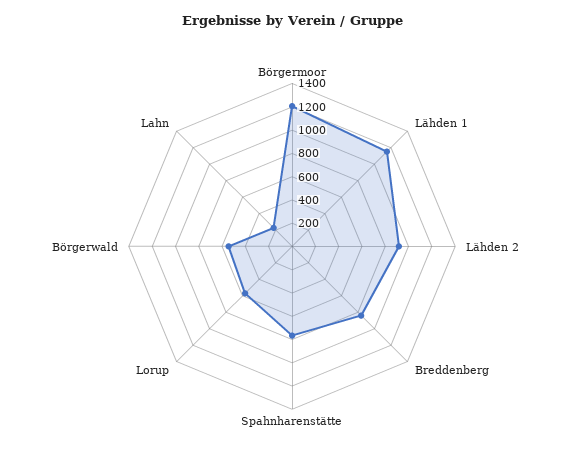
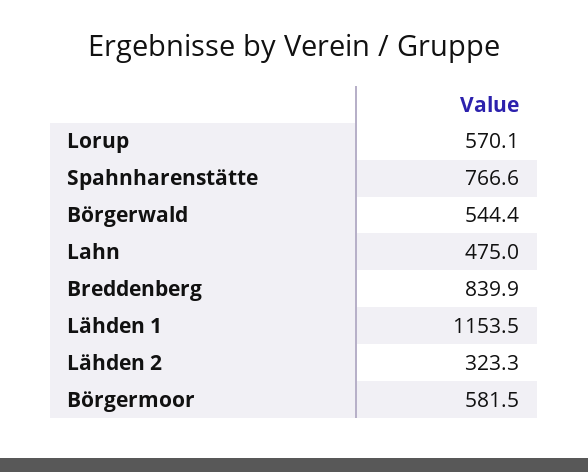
  {
-   "Börgermoor": 1200,
+   "Börgermoor": 581.5,
    "Lähden 1": 1153.5,
-   "Lähden 2": 900,
+   "Lähden 2": 323.3,
    "Breddenberg": 839.9,
    "Spahnharenstätte": 766.6,
    "Lorup": 570.1,
    "Börgerwald": 544.4,
-   "Lahn": 200
+   "Lahn": 475
  }

